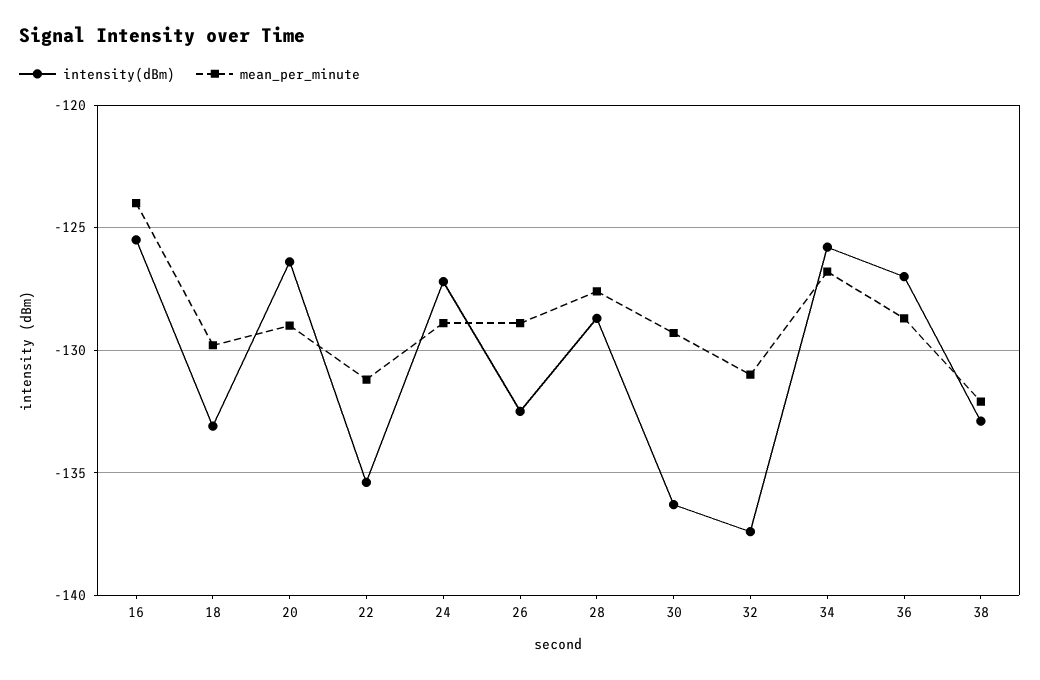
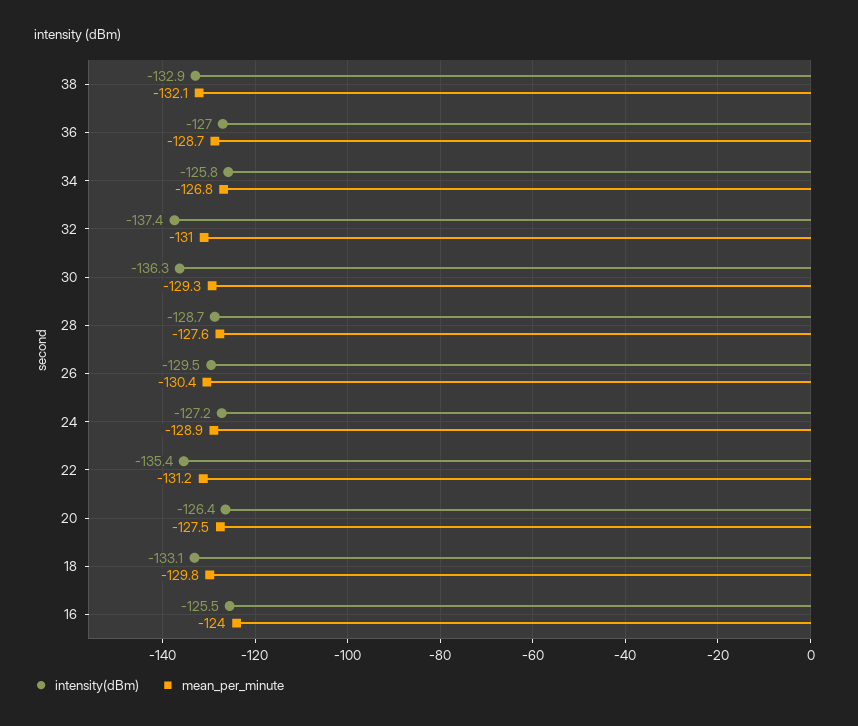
  {
    "intensity(dBm)": {
      "16": -125.5,
      "18": -133.1,
      "20": -126.4,
      "22": -135.4,
      "24": -127.2,
-     "26": -132.5,
+     "26": -129.5,
      "28": -128.7,
      "30": -136.3,
      "32": -137.4,
      "34": -125.8,
      "36": -127,
      "38": -132.9
    },
    "mean_per_minute": {
      "16": -124,
      "18": -129.8,
-     "20": -129,
+     "20": -127.5,
      "22": -131.2,
      "24": -128.9,
-     "26": -129,
+     "26": -130.4,
      "28": -127.6,
      "30": -129.3,
      "32": -131,
      "34": -126.8,
      "36": -128.7,
      "38": -132.1
    }
  }

